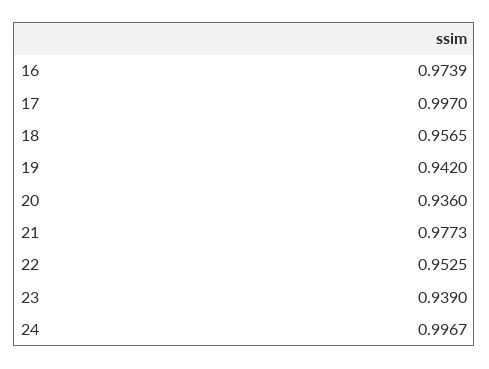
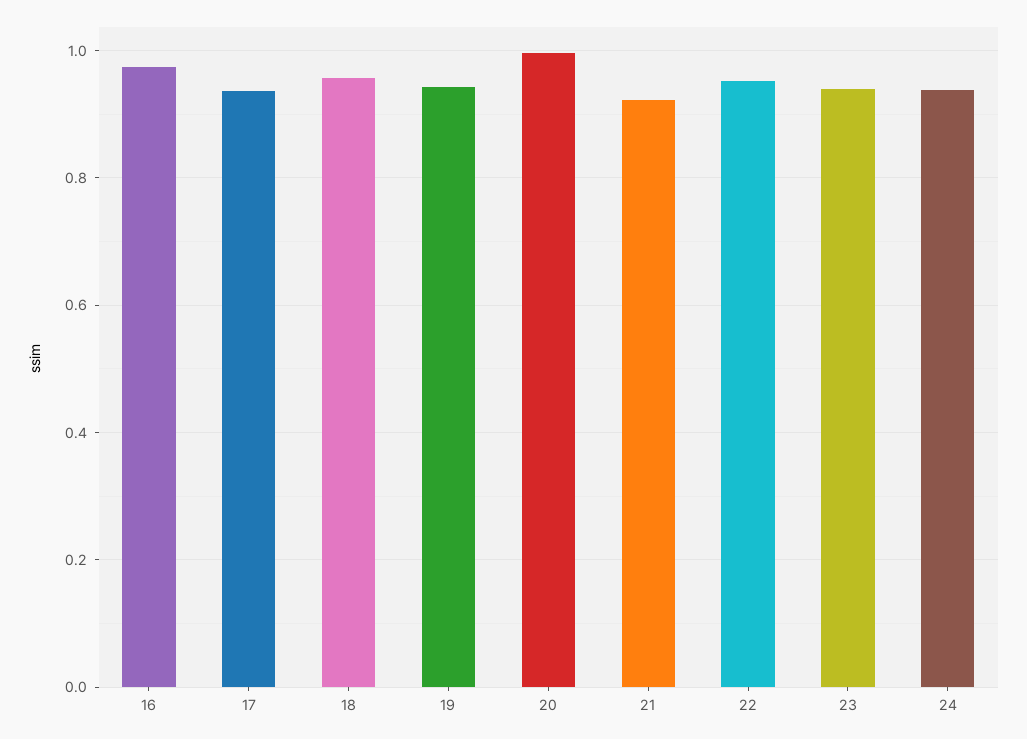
  {
    "16": 0.9739,
-   "17": 0.997,
+   "17": 0.94,
    "18": 0.9565,
    "19": 0.942,
-   "20": 0.936,
+   "20": 1,
-   "21": 0.9773,
+   "21": 0.92,
    "22": 0.9525,
    "23": 0.939,
-   "24": 0.9967
+   "24": 0.94
  }

